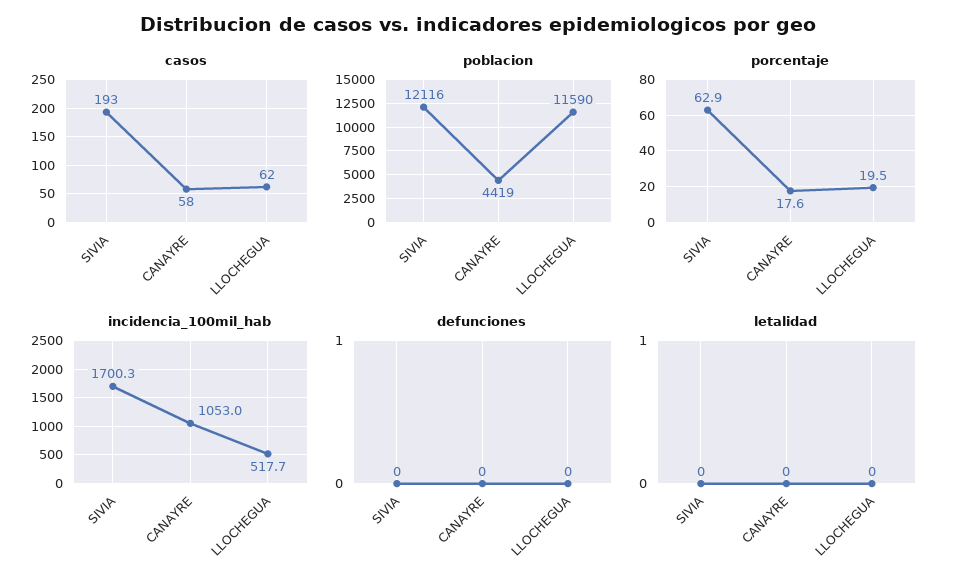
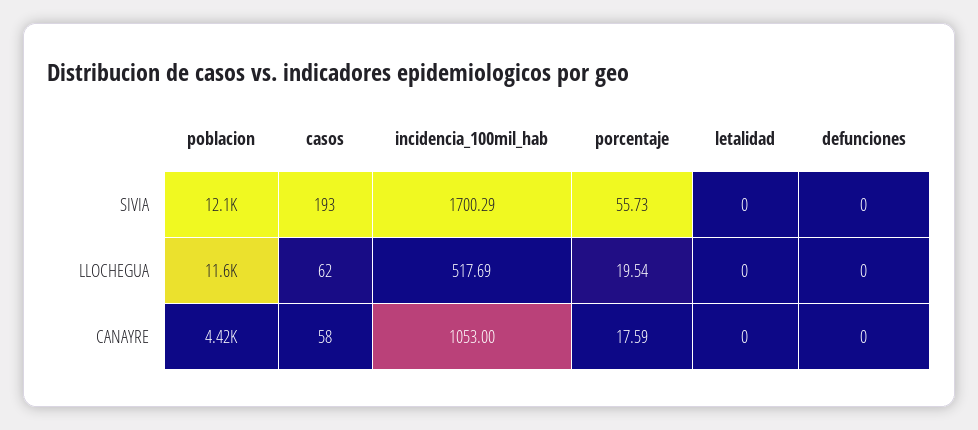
  {
    "casos": {
      "SIVIA": 193,
      "CANAYRE": 58,
      "LLOCHEGUA": 62
    },
    "poblacion": {
      "SIVIA": 12116,
      "CANAYRE": 4419,
      "LLOCHEGUA": 11590
    },
    "porcentaje": {
-     "SIVIA": 62.9,
+     "SIVIA": 55.73,
      "CANAYRE": 17.59,
      "LLOCHEGUA": 19.54
    },
    "incidencia_100mil_hab": {
      "SIVIA": 1700.29,
      "CANAYRE": 1053,
      "LLOCHEGUA": 517.69
    },
    "defunciones": {
      "SIVIA": 0,
      "CANAYRE": 0,
      "LLOCHEGUA": 0
    },
    "letalidad": {
      "SIVIA": 0,
      "CANAYRE": 0,
      "LLOCHEGUA": 0
    }
  }

